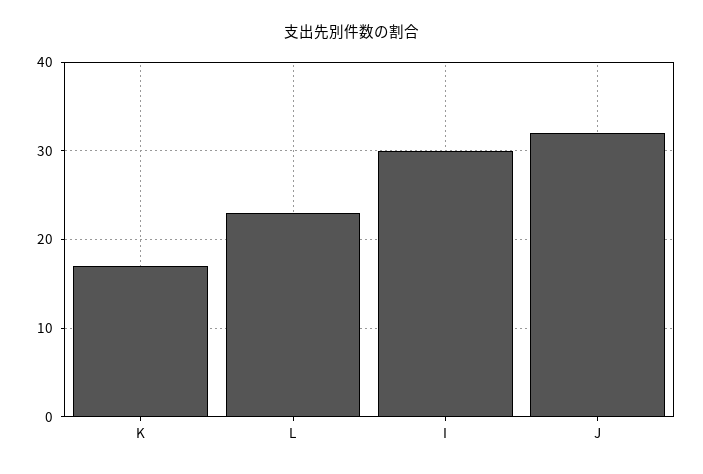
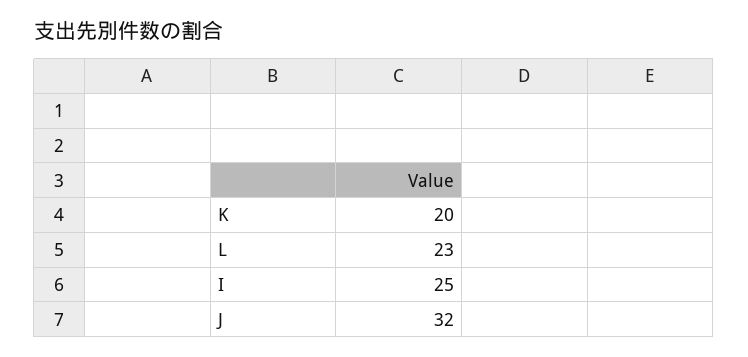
  {
-   "K": 17,
+   "K": 20,
    "L": 23,
-   "I": 30,
+   "I": 25,
    "J": 32
  }

